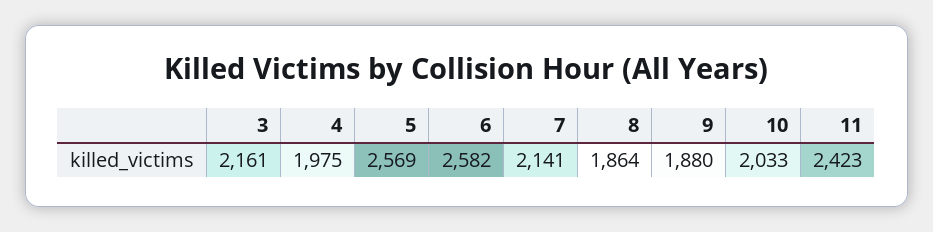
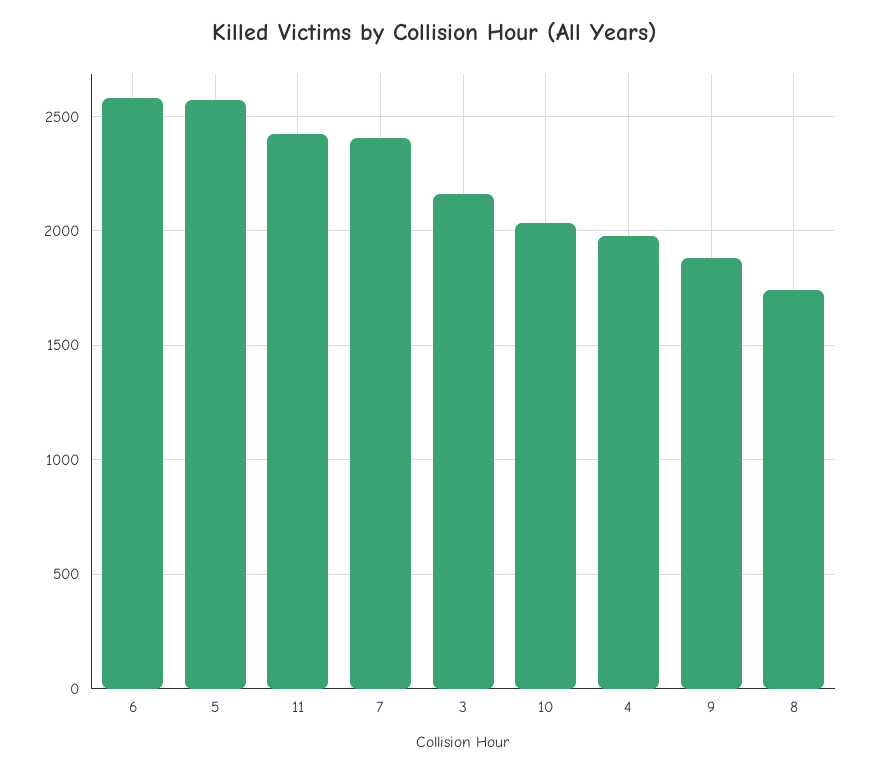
  {
    "3": 2161,
    "4": 1975,
    "5": 2569,
    "6": 2582,
-   "7": 2141,
+   "7": 2400,
-   "8": 1864,
+   "8": 1750,
    "9": 1880,
    "10": 2033,
    "11": 2423
  }

